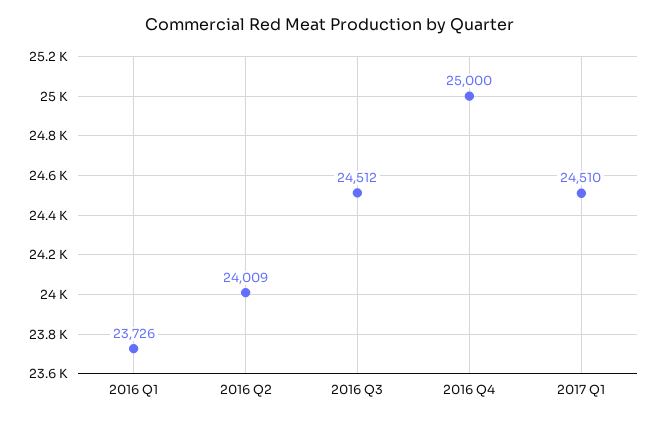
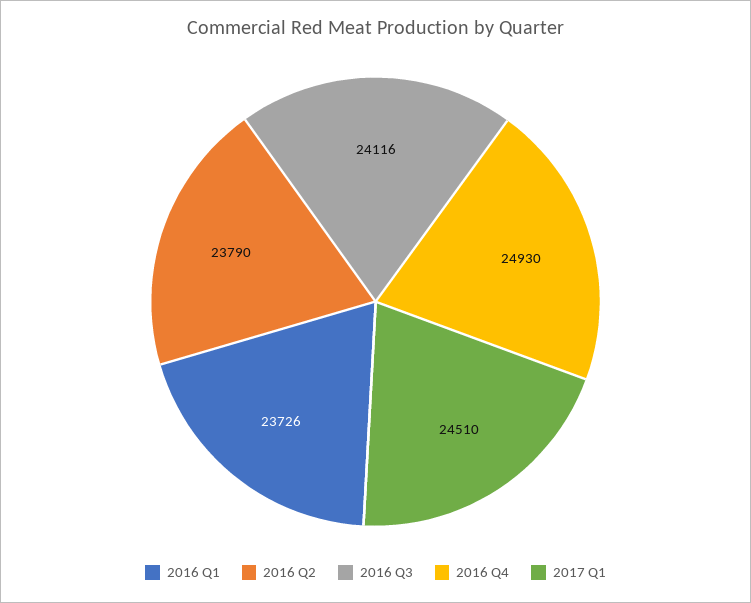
  {
    "2016 Q1": 23726,
-   "2016 Q2": 24009,
+   "2016 Q2": 23790,
-   "2016 Q3": 24512,
+   "2016 Q3": 24116,
-   "2016 Q4": 25000,
+   "2016 Q4": 24930,
    "2017 Q1": 24510
  }

